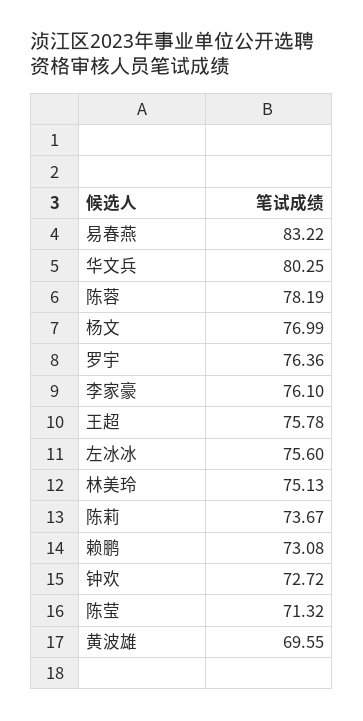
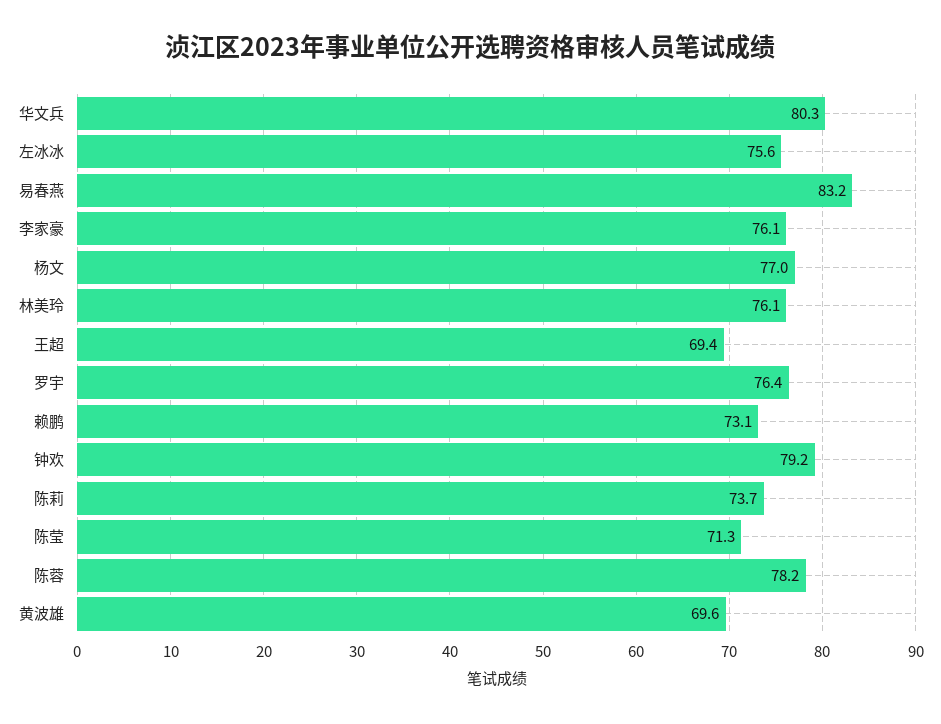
  {
    "易春燕": 83.22,
    "华文兵": 80.25,
    "陈蓉": 78.19,
    "杨文": 76.99,
    "罗宇": 76.36,
    "李家豪": 76.1,
-   "王超": 75.78,
+   "王超": 69.4,
    "左冰冰": 75.6,
-   "林美玲": 75.13,
+   "林美玲": 76.1,
    "陈莉": 73.67,
    "赖鹏": 73.08,
-   "钟欢": 72.72,
+   "钟欢": 79.2,
    "陈莹": 71.32,
    "黄波雄": 69.55
  }

